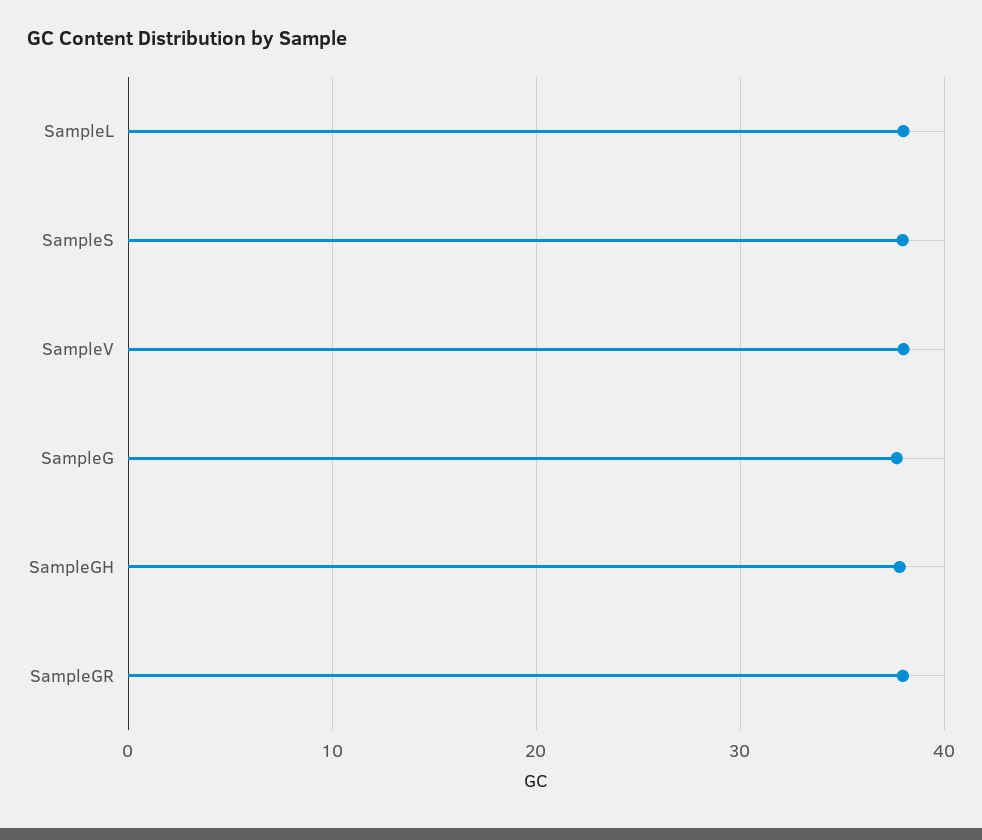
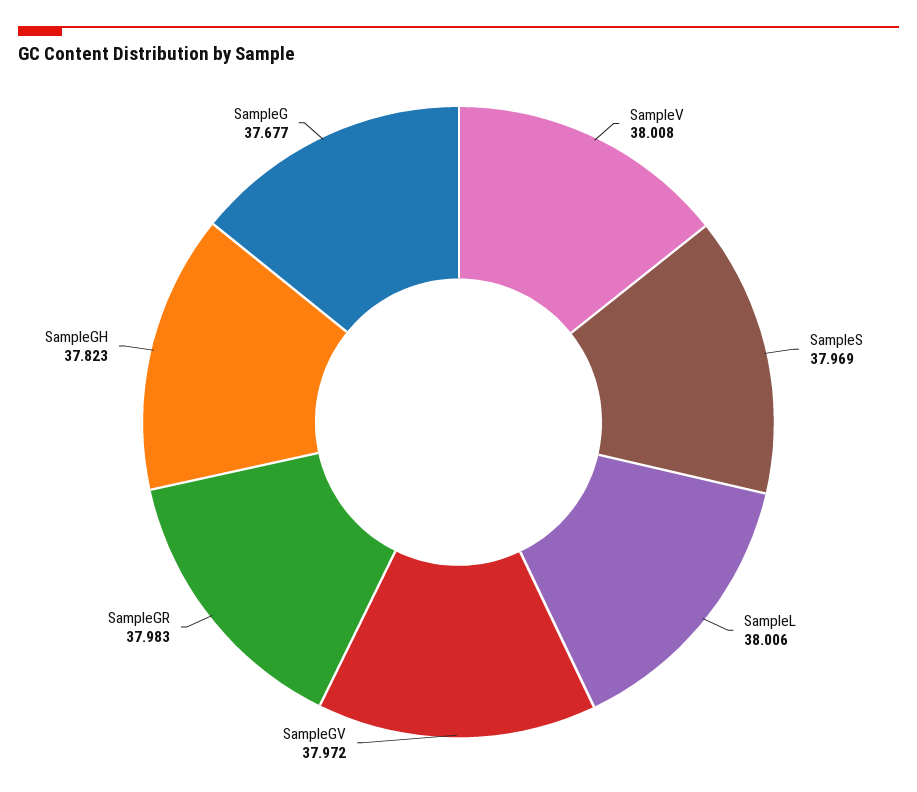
  {
    "SampleL": 38.006,
    "SampleS": 37.969,
    "SampleV": 38.008,
    "SampleG": 37.677,
    "SampleGH": 37.823,
-   "SampleGR": 37.983
+   "SampleGR": 37.983,
+   "SampleGV": 37.972
  }

